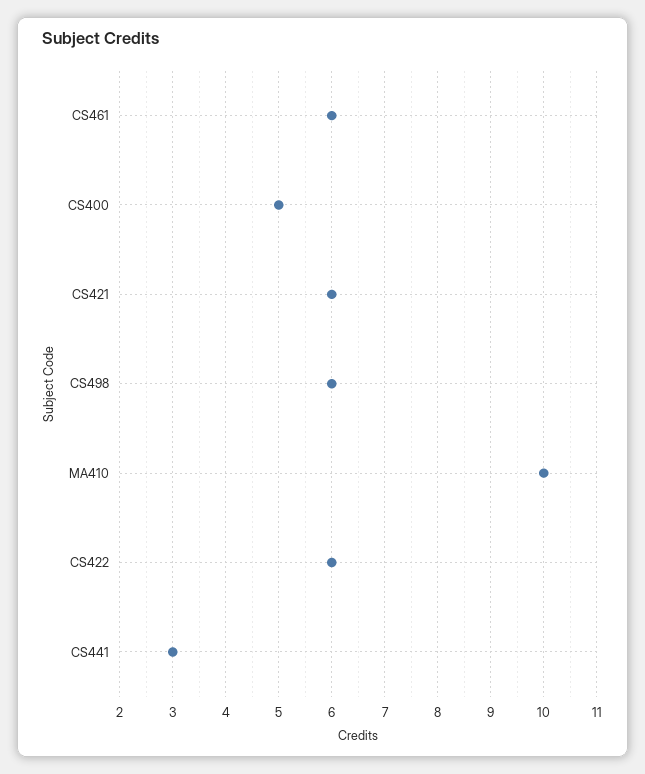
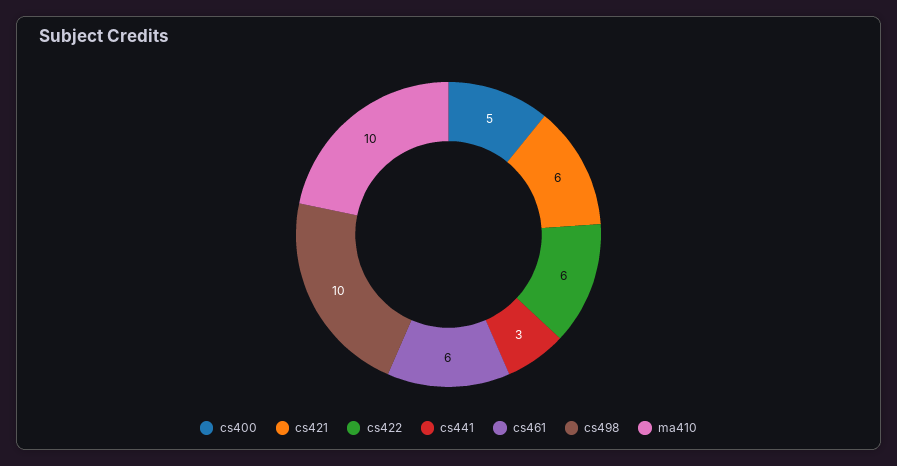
  {
    "CS461": 6,
    "CS400": 5,
    "CS421": 6,
-   "CS498": 6,
+   "CS498": 10,
    "MA410": 10,
    "CS422": 6,
    "CS441": 3
  }

